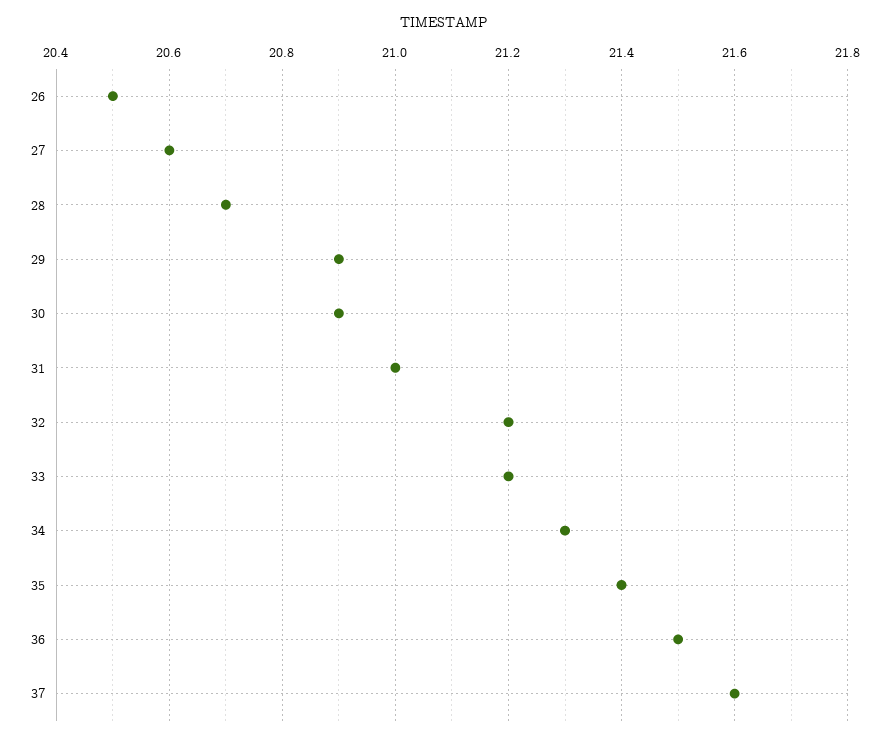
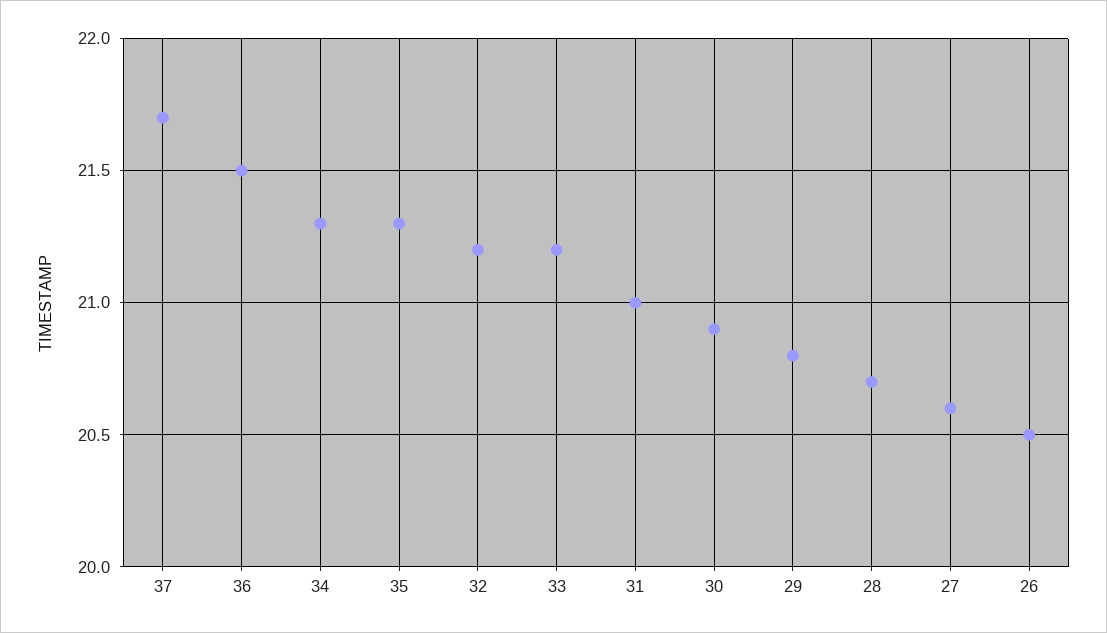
  {
    "26": 20.5,
    "27": 20.6,
    "28": 20.7,
-   "29": 20.9,
+   "29": 20.8,
    "30": 20.9,
    "31": 21,
    "32": 21.2,
    "33": 21.2,
    "34": 21.3,
-   "35": 21.4,
+   "35": 21.3,
    "36": 21.5,
-   "37": 21.6
+   "37": 21.7
  }

